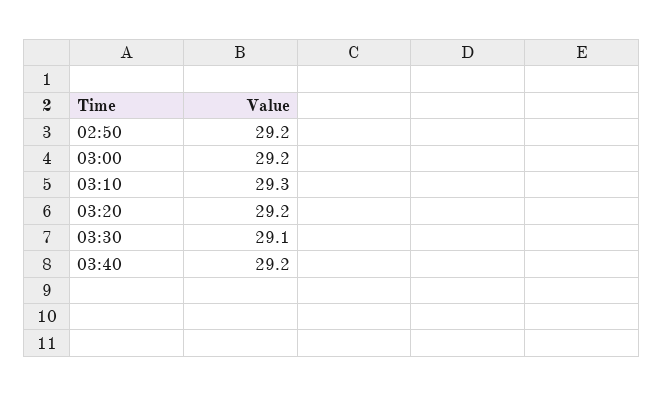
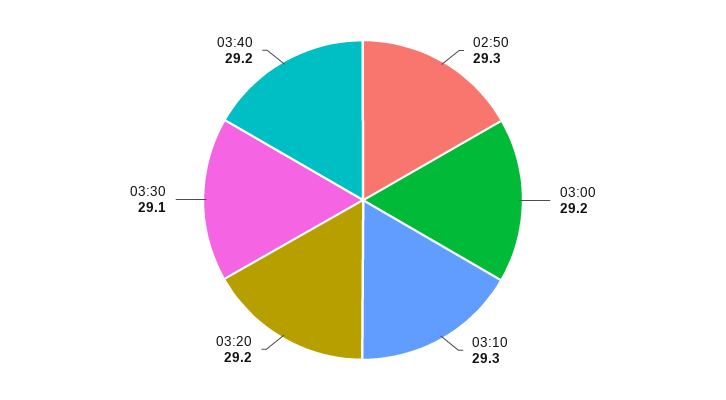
  {
-   "02:50": 29.2,
+   "02:50": 29.3,
    "03:00": 29.2,
    "03:10": 29.3,
    "03:20": 29.2,
    "03:30": 29.1,
    "03:40": 29.2
  }

